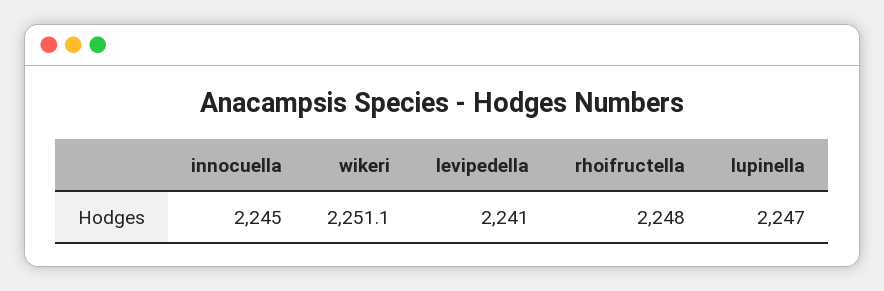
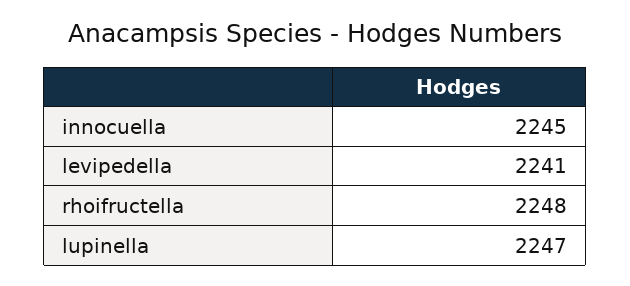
  {
    "innocuella": 2245,
-   "wikeri": 2251.1,
    "levipedella": 2241,
    "rhoifructella": 2248,
    "lupinella": 2247
  }

